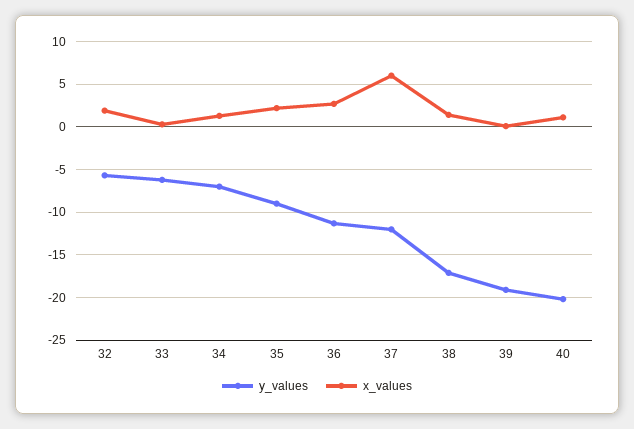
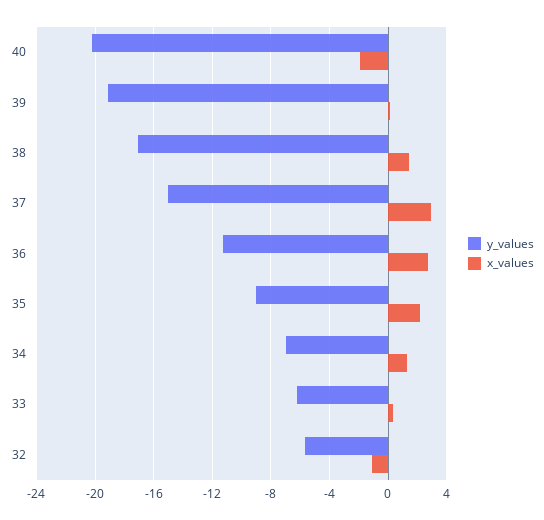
  {
    "y_values": {
      "32": -5.5,
      "33": -6,
      "34": -7,
      "35": -9,
      "36": -11.5,
-     "37": -12,
+     "37": -15,
      "38": -17,
      "39": -19,
      "40": -20
    },
    "x_values": {
-     "32": 2,
+     "32": -1,
      "33": 0.5,
      "34": 1.5,
      "35": 2,
      "36": 2.5,
-     "37": 6,
+     "37": 3,
      "38": 1.5,
      "39": 0,
-     "40": 1
+     "40": -2
    }
  }

